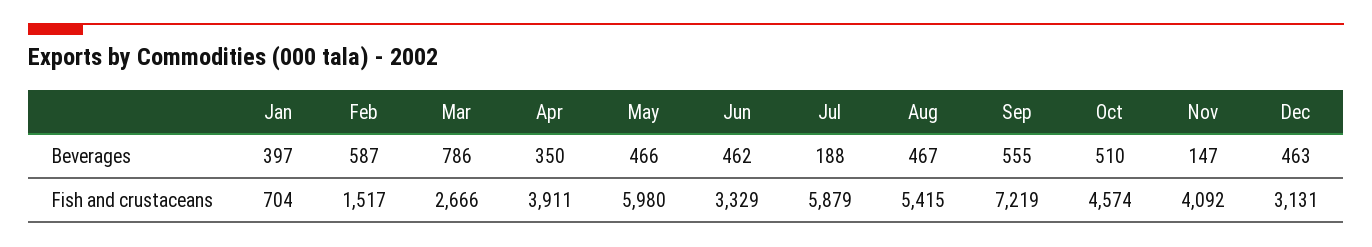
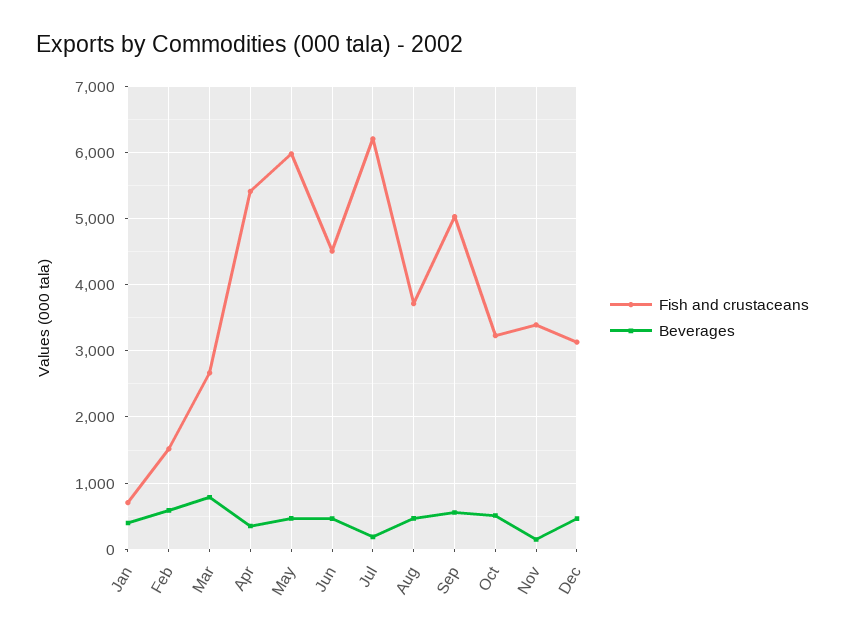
  {
    "Beverages": {
      "Jan": 397,
      "Feb": 587,
      "Mar": 786,
      "Apr": 350,
      "May": 466,
      "Jun": 462,
      "Jul": 188,
      "Aug": 467,
      "Sep": 555,
      "Oct": 510,
      "Nov": 147,
      "Dec": 463
    },
    "Fish and crustaceans": {
      "Jan": 704,
      "Feb": 1517,
      "Mar": 2666,
-     "Apr": 3911,
+     "Apr": 5400,
      "May": 5980,
-     "Jun": 3329,
+     "Jun": 4500,
-     "Jul": 5879,
+     "Jul": 6200,
-     "Aug": 5415,
+     "Aug": 3700,
-     "Sep": 7219,
+     "Sep": 5000,
-     "Oct": 4574,
+     "Oct": 3200,
-     "Nov": 4092,
+     "Nov": 3400,
      "Dec": 3131
    }
  }

